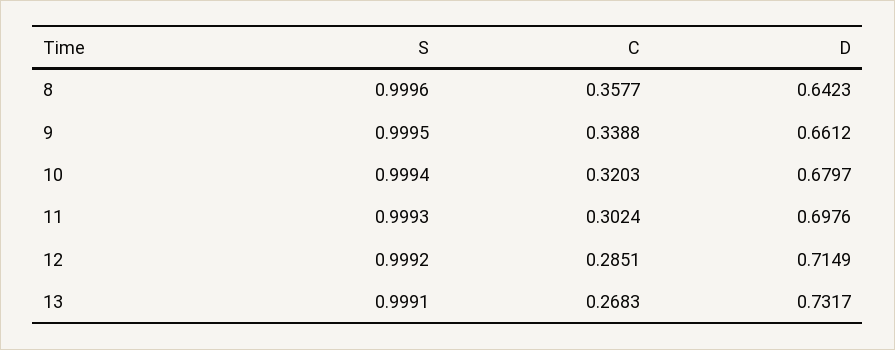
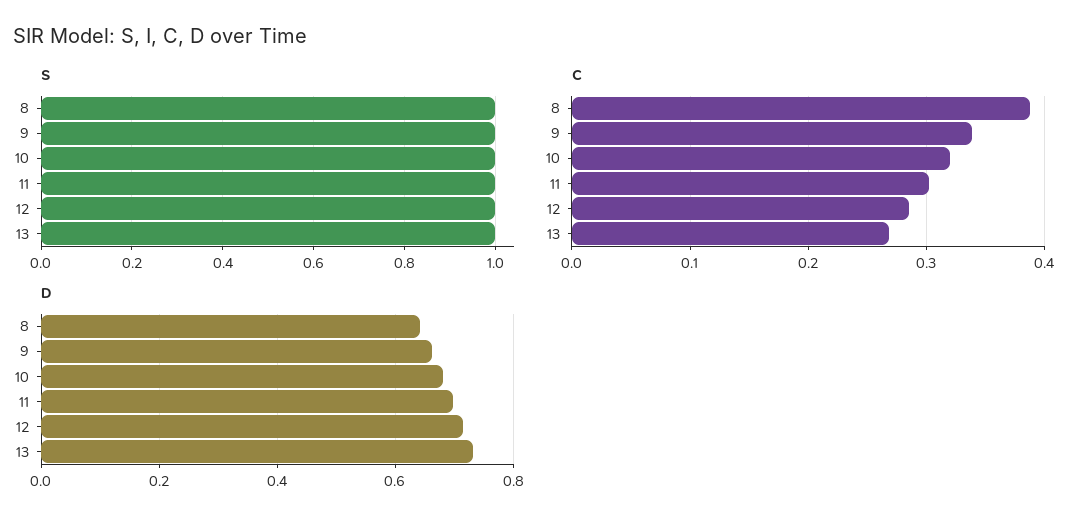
  {
    "S": {
      "8": 0.9996,
      "9": 0.9995,
      "10": 0.9994,
      "11": 0.9993,
      "12": 0.9992,
      "13": 0.9991
    },
    "C": {
-     "8": 0.3577,
+     "8": 0.39,
      "9": 0.3388,
      "10": 0.3203,
      "11": 0.3024,
      "12": 0.2851,
      "13": 0.2683
    },
    "D": {
      "8": 0.6423,
      "9": 0.6612,
      "10": 0.6797,
      "11": 0.6976,
      "12": 0.7149,
      "13": 0.7317
    }
  }

